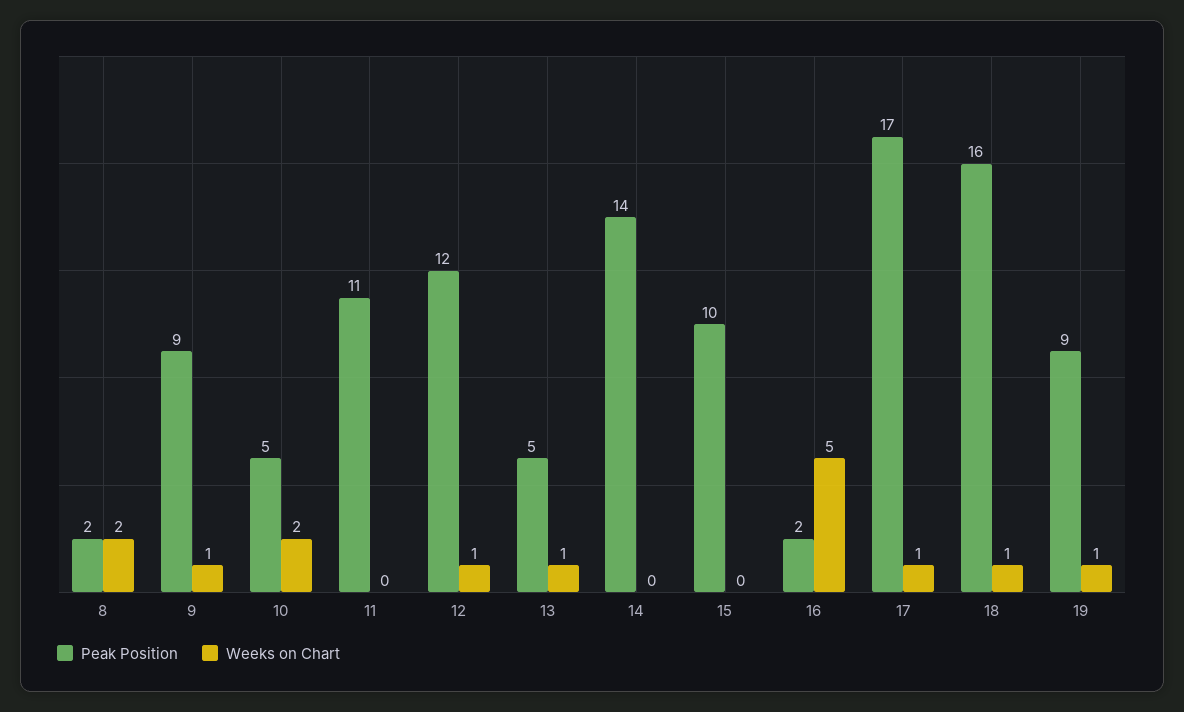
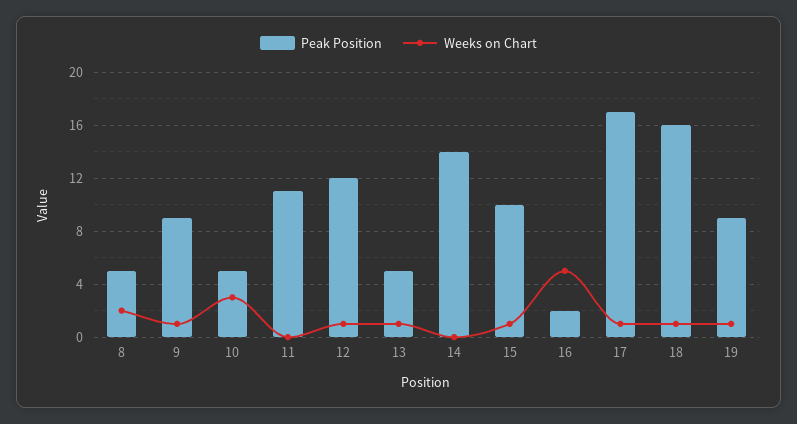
  {
    "Peak Position": {
-     "8": 2,
+     "8": 5,
      "9": 9,
      "10": 5,
      "11": 11,
      "12": 12,
      "13": 5,
      "14": 14,
      "15": 10,
      "16": 2,
      "17": 17,
      "18": 16,
      "19": 9
    },
    "Weeks on Chart": {
      "8": 2,
      "9": 1,
-     "10": 2,
+     "10": 3,
      "11": 0,
      "12": 1,
      "13": 1,
      "14": 0,
-     "15": 0,
+     "15": 1,
      "16": 5,
      "17": 1,
      "18": 1,
      "19": 1
    }
  }

